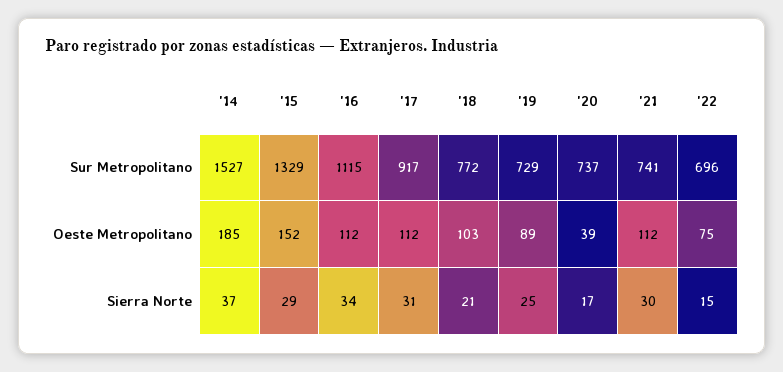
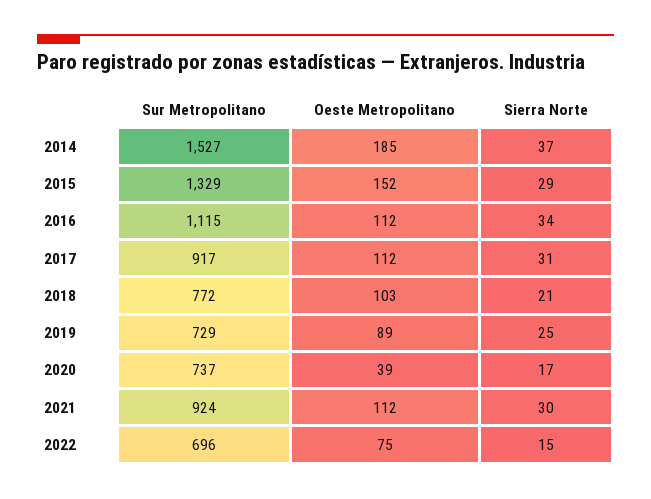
  {
    "'14": {
      "Sur Metropolitano": 1527,
      "Oeste Metropolitano": 185,
      "Sierra Norte": 37
    },
    "'15": {
      "Sur Metropolitano": 1329,
      "Oeste Metropolitano": 152,
      "Sierra Norte": 29
    },
    "'16": {
      "Sur Metropolitano": 1115,
      "Oeste Metropolitano": 112,
      "Sierra Norte": 34
    },
    "'17": {
      "Sur Metropolitano": 917,
      "Oeste Metropolitano": 112,
      "Sierra Norte": 31
    },
    "'18": {
      "Sur Metropolitano": 772,
      "Oeste Metropolitano": 103,
      "Sierra Norte": 21
    },
    "'19": {
      "Sur Metropolitano": 729,
      "Oeste Metropolitano": 89,
      "Sierra Norte": 25
    },
    "'20": {
      "Sur Metropolitano": 737,
      "Oeste Metropolitano": 39,
      "Sierra Norte": 17
    },
    "'21": {
-     "Sur Metropolitano": 741,
+     "Sur Metropolitano": 924,
      "Oeste Metropolitano": 112,
      "Sierra Norte": 30
    },
    "'22": {
      "Sur Metropolitano": 696,
      "Oeste Metropolitano": 75,
      "Sierra Norte": 15
    }
  }

